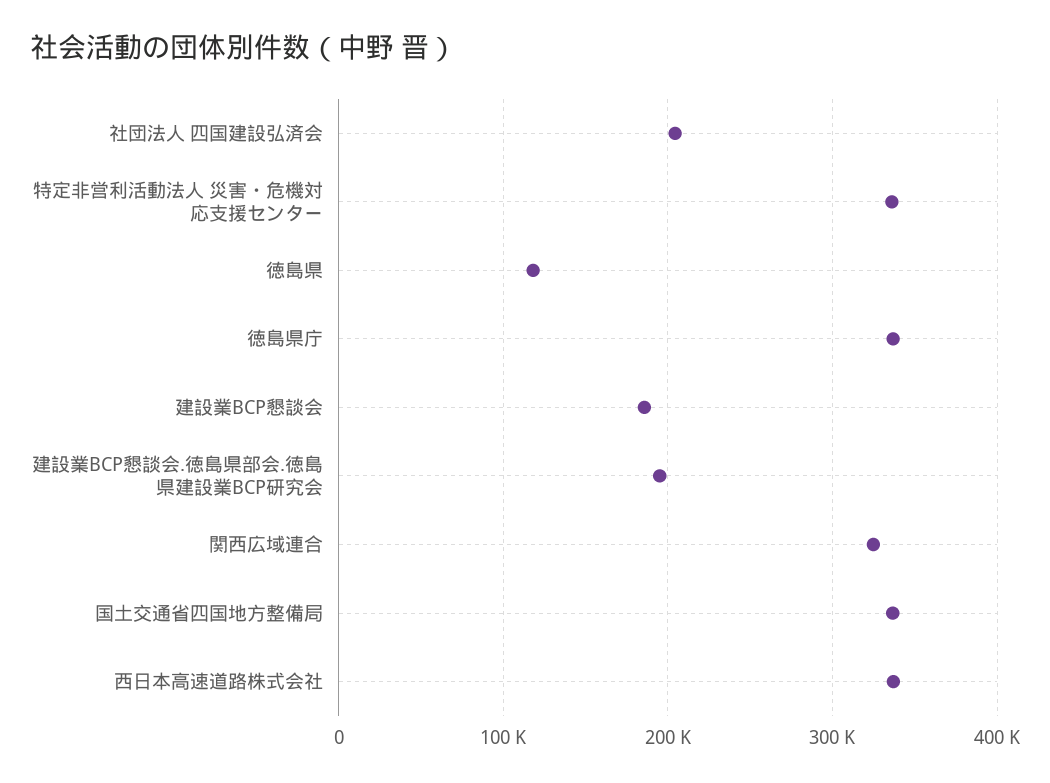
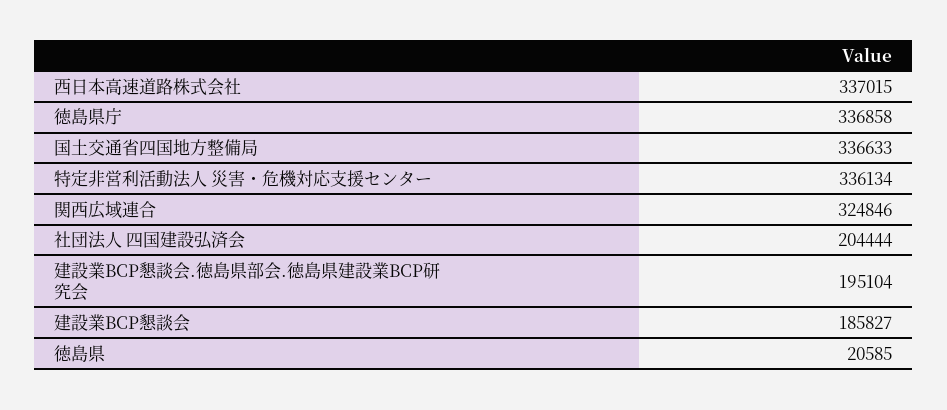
  {
    "社団法人 四国建設弘済会": 204444,
    "特定非営利活動法人 災害・危機対応支援センター": 336134,
-   "徳島県": 120000,
+   "徳島県": 20585,
    "徳島県庁": 336858,
    "建設業BCP懇談会": 185827,
    "建設業BCP懇談会.徳島県部会.徳島県建設業BCP研究会": 195104,
    "関西広域連合": 324846,
    "国土交通省四国地方整備局": 336633,
    "西日本高速道路株式会社": 337015
  }

